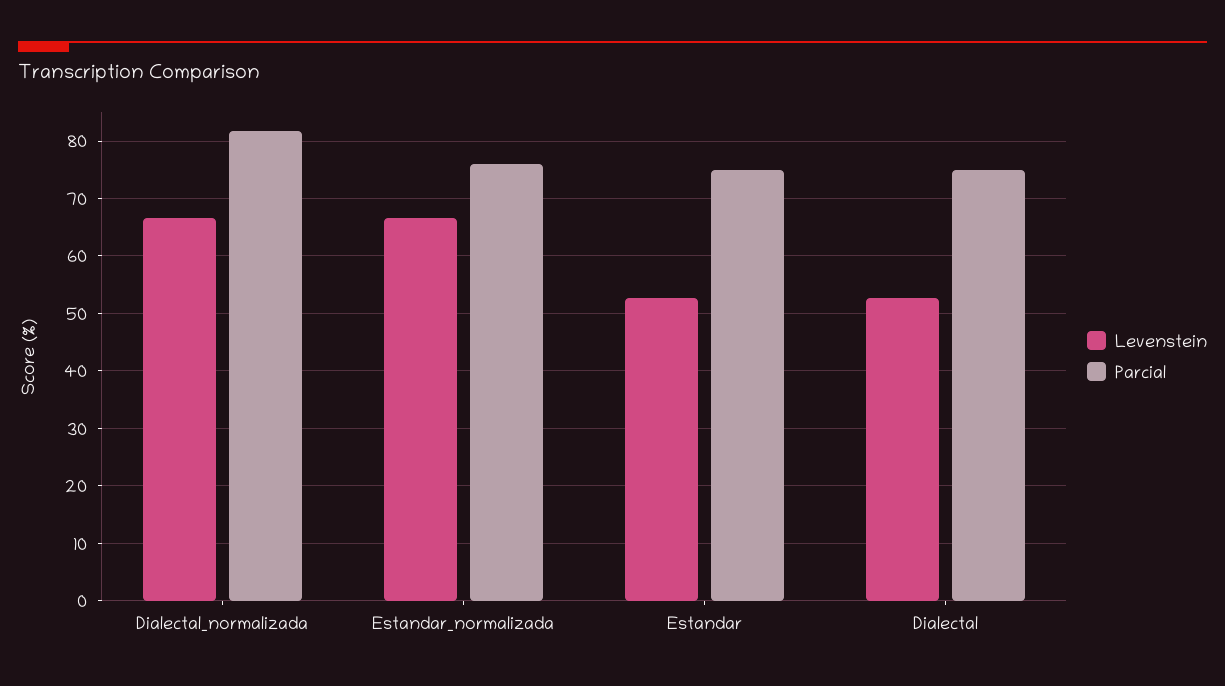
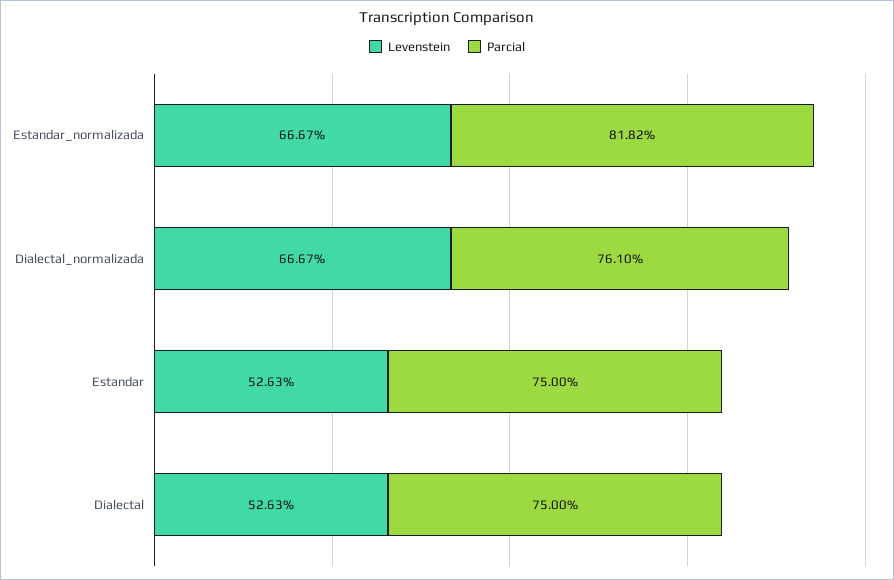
  {
    "Levenstein": {
      "Dialectal_normalizada": 66.67,
      "Estandar_normalizada": 66.67,
      "Estandar": 52.63,
      "Dialectal": 52.63
    },
    "Parcial": {
-     "Dialectal_normalizada": 82,
+     "Dialectal_normalizada": 76.1,
-     "Estandar_normalizada": 76,
+     "Estandar_normalizada": 81.82,
      "Estandar": 75,
      "Dialectal": 75
    }
  }

